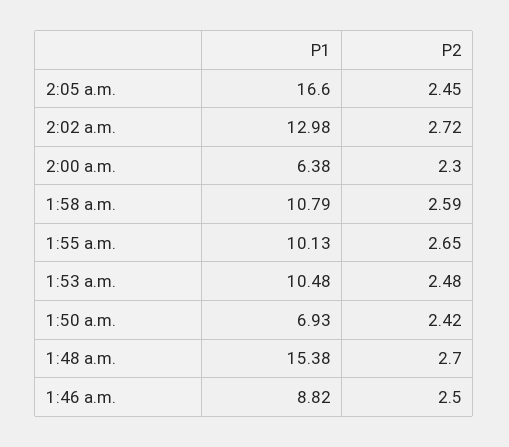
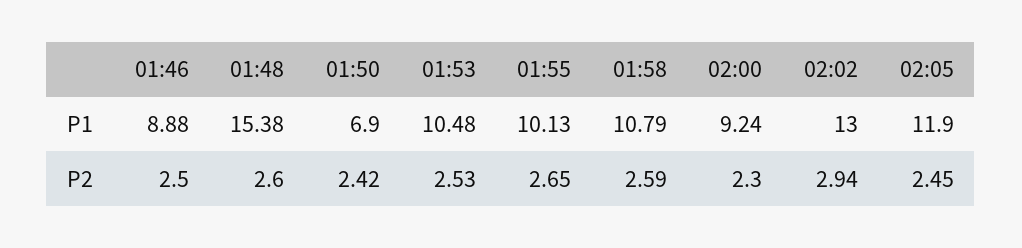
  {
    "P1": {
-     "2:05 a.m.": 16.6,
+     "2:05 a.m.": 11.9,
-     "2:02 a.m.": 12.98,
+     "2:02 a.m.": 13,
-     "2:00 a.m.": 6.38,
+     "2:00 a.m.": 9.24,
      "1:58 a.m.": 10.79,
      "1:55 a.m.": 10.13,
      "1:53 a.m.": 10.48,
-     "1:50 a.m.": 6.93,
+     "1:50 a.m.": 6.9,
      "1:48 a.m.": 15.38,
-     "1:46 a.m.": 8.82
+     "1:46 a.m.": 8.88
    },
    "P2": {
      "2:05 a.m.": 2.45,
-     "2:02 a.m.": 2.72,
+     "2:02 a.m.": 2.94,
      "2:00 a.m.": 2.3,
      "1:58 a.m.": 2.59,
      "1:55 a.m.": 2.65,
-     "1:53 a.m.": 2.48,
+     "1:53 a.m.": 2.53,
      "1:50 a.m.": 2.42,
-     "1:48 a.m.": 2.7,
+     "1:48 a.m.": 2.6,
      "1:46 a.m.": 2.5
    }
  }

